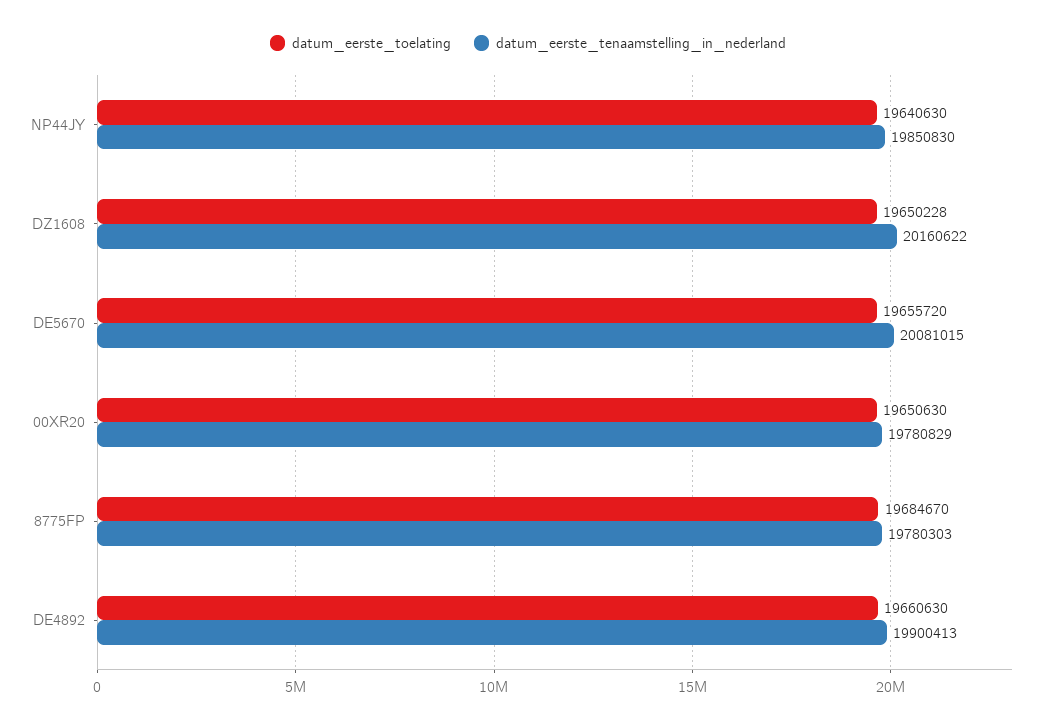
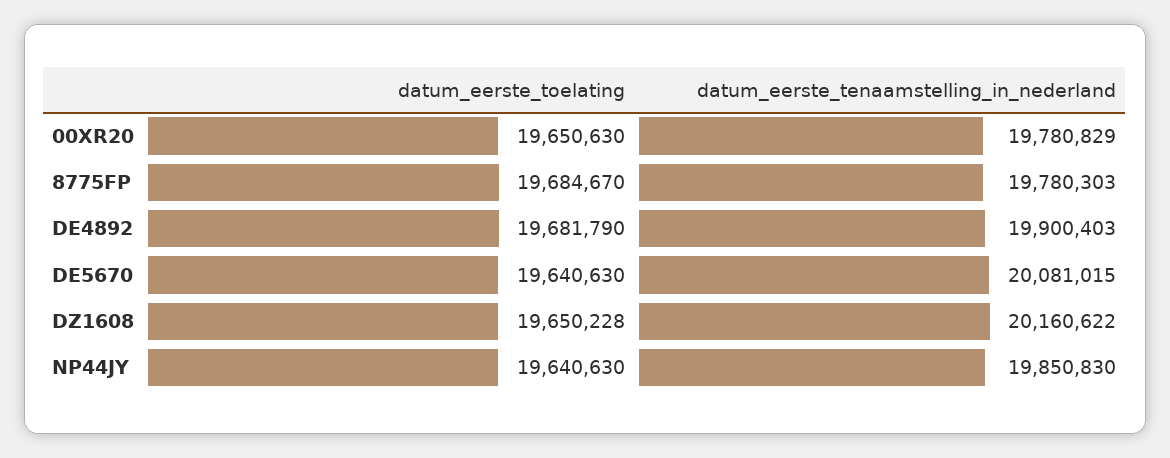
  {
    "datum_eerste_toelating": {
      "NP44JY": 19640630,
      "DZ1608": 19650228,
-     "DE5670": 19655720,
+     "DE5670": 19640630,
      "00XR20": 19650630,
      "8775FP": 19684670,
-     "DE4892": 19660630
+     "DE4892": 19681790
    },
    "datum_eerste_tenaamstelling_in_nederland": {
      "NP44JY": 19850830,
      "DZ1608": 20160622,
      "DE5670": 20081015,
      "00XR20": 19780829,
      "8775FP": 19780303,
-     "DE4892": 19900413
+     "DE4892": 19900403
    }
  }

